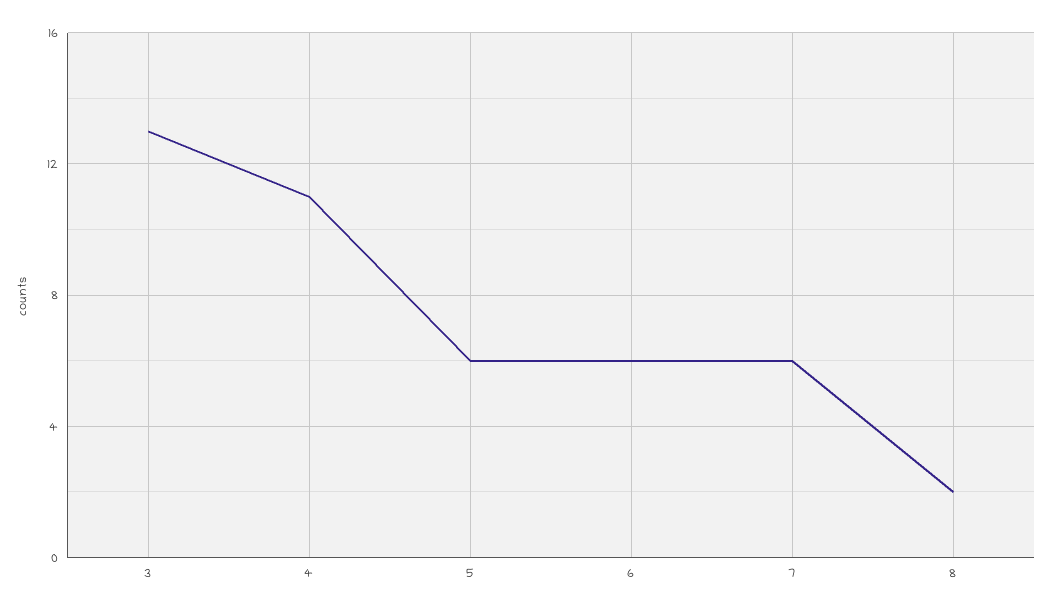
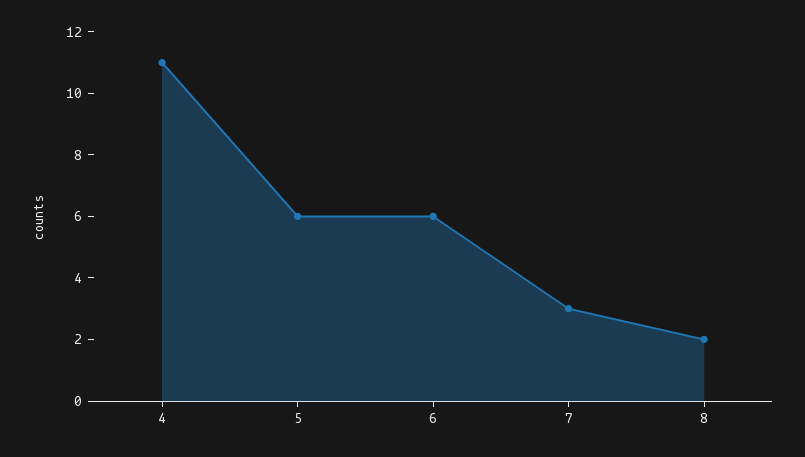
  {
-   "3": 13,
    "4": 11,
    "5": 6,
    "6": 6,
-   "7": 6,
+   "7": 3,
    "8": 2
  }

